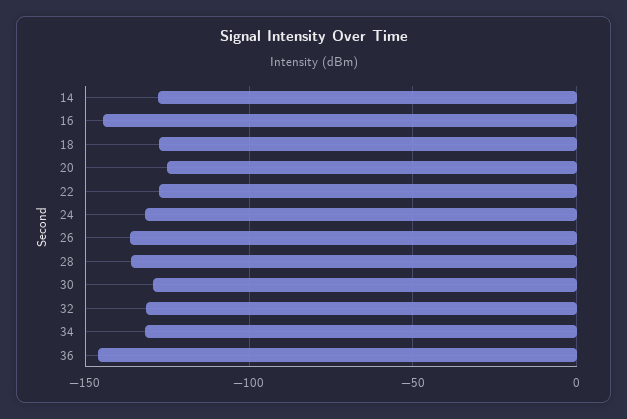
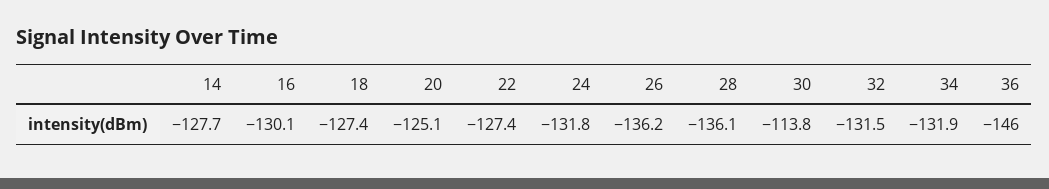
  {
    "14": -127.7,
-   "16": -145,
+   "16": -130.1,
    "18": -127.4,
    "20": -125.1,
    "22": -127.4,
    "24": -131.8,
    "26": -136.2,
    "28": -136.1,
-   "30": -130,
+   "30": -113.8,
    "32": -131.5,
    "34": -131.9,
    "36": -146
  }

